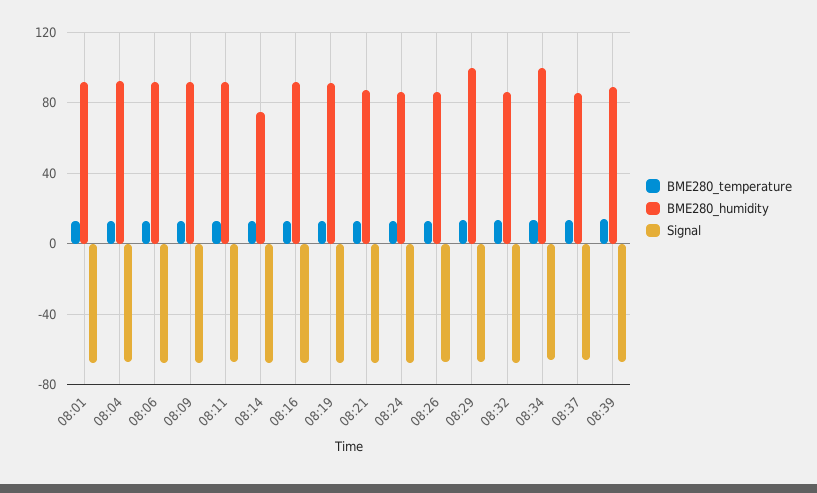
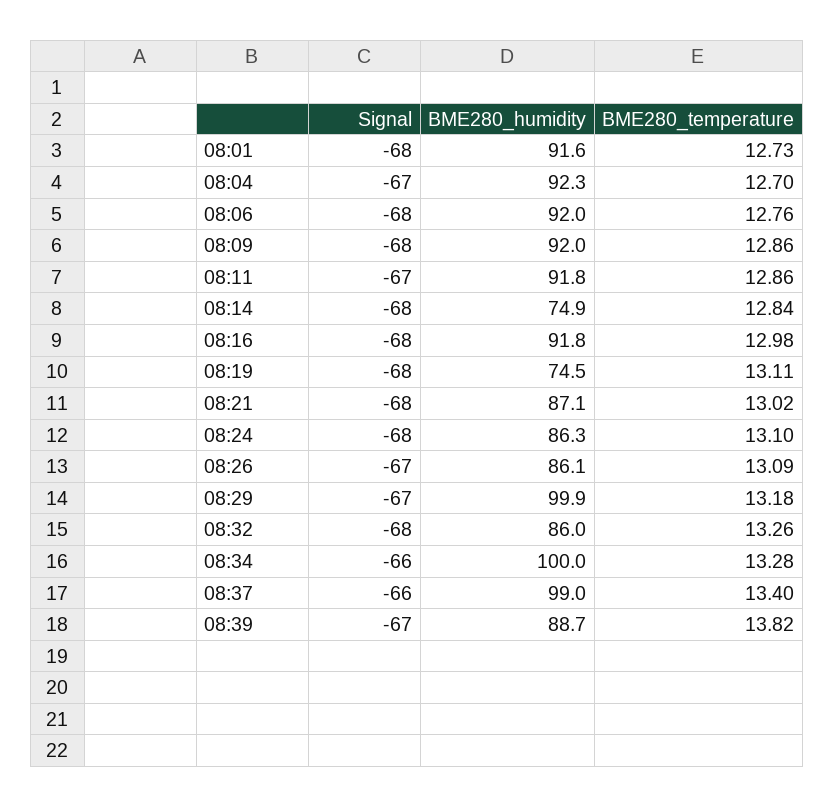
  {
    "BME280_temperature": {
      "08:01": 12.73,
      "08:04": 12.7,
      "08:06": 12.76,
      "08:09": 12.86,
      "08:11": 12.86,
      "08:14": 12.84,
      "08:16": 12.98,
      "08:19": 13.11,
      "08:21": 13.02,
      "08:24": 13.1,
      "08:26": 13.09,
      "08:29": 13.18,
      "08:32": 13.26,
      "08:34": 13.28,
      "08:37": 13.4,
      "08:39": 13.82
    },
    "BME280_humidity": {
      "08:01": 91.6,
      "08:04": 92.3,
      "08:06": 92,
      "08:09": 92,
      "08:11": 91.8,
      "08:14": 74.9,
      "08:16": 91.8,
-     "08:19": 90,
+     "08:19": 74.5,
      "08:21": 87.1,
      "08:24": 86.3,
      "08:26": 86.1,
      "08:29": 99.9,
      "08:32": 86,
      "08:34": 100,
-     "08:37": 85,
+     "08:37": 99,
      "08:39": 88.7
    },
    "Signal": {
      "08:01": -68,
      "08:04": -67,
      "08:06": -68,
      "08:09": -68,
      "08:11": -67,
      "08:14": -68,
      "08:16": -68,
      "08:19": -68,
      "08:21": -68,
      "08:24": -68,
      "08:26": -67,
      "08:29": -67,
      "08:32": -68,
      "08:34": -66,
      "08:37": -66,
      "08:39": -67
    }
  }

